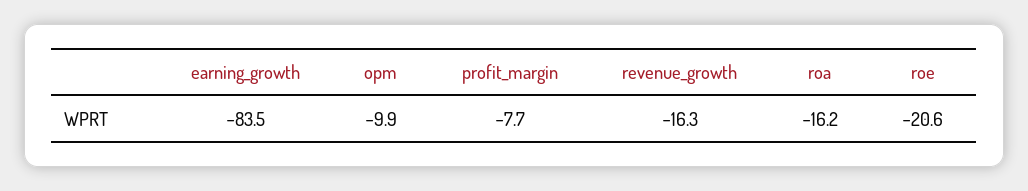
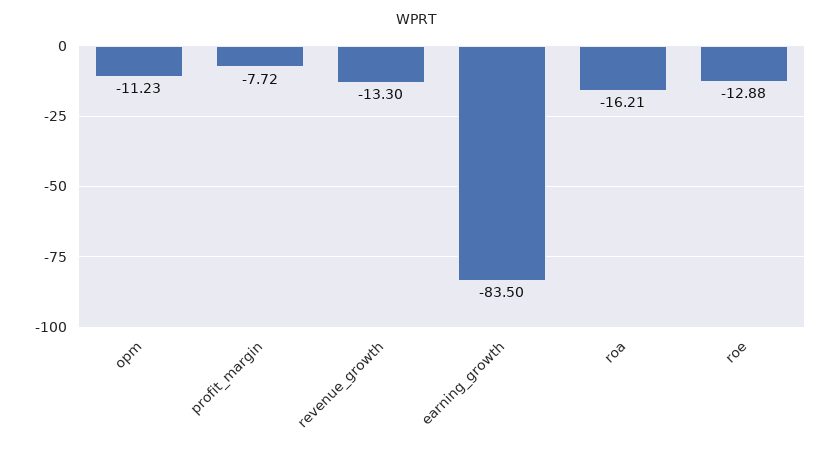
  {
    "earning_growth": -83.5,
-   "opm": -9.9,
+   "opm": -11.23,
    "profit_margin": -7.72,
-   "revenue_growth": -16.3,
+   "revenue_growth": -13.3,
    "roa": -16.21,
-   "roe": -20.6
+   "roe": -12.88
  }

